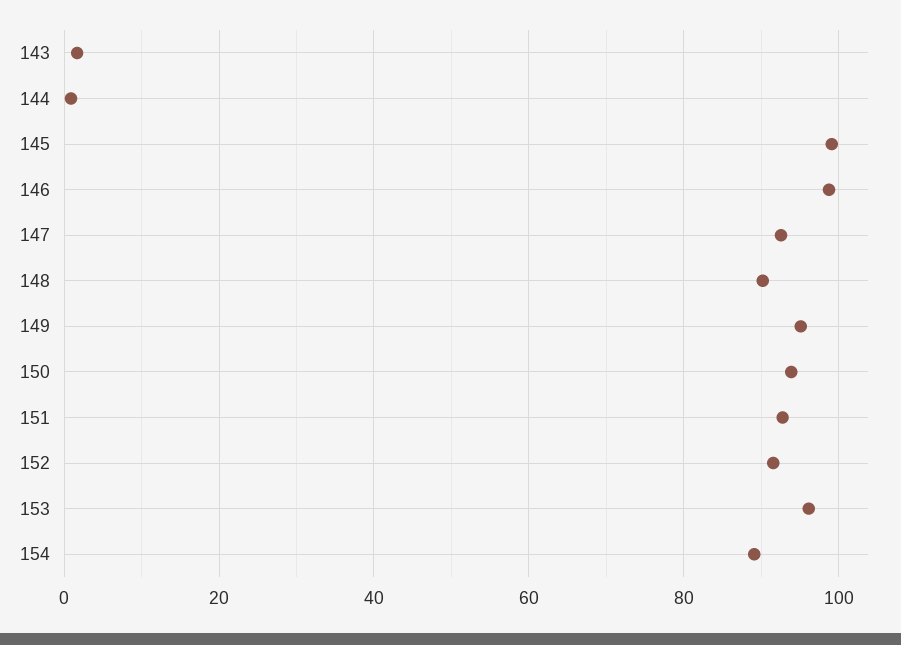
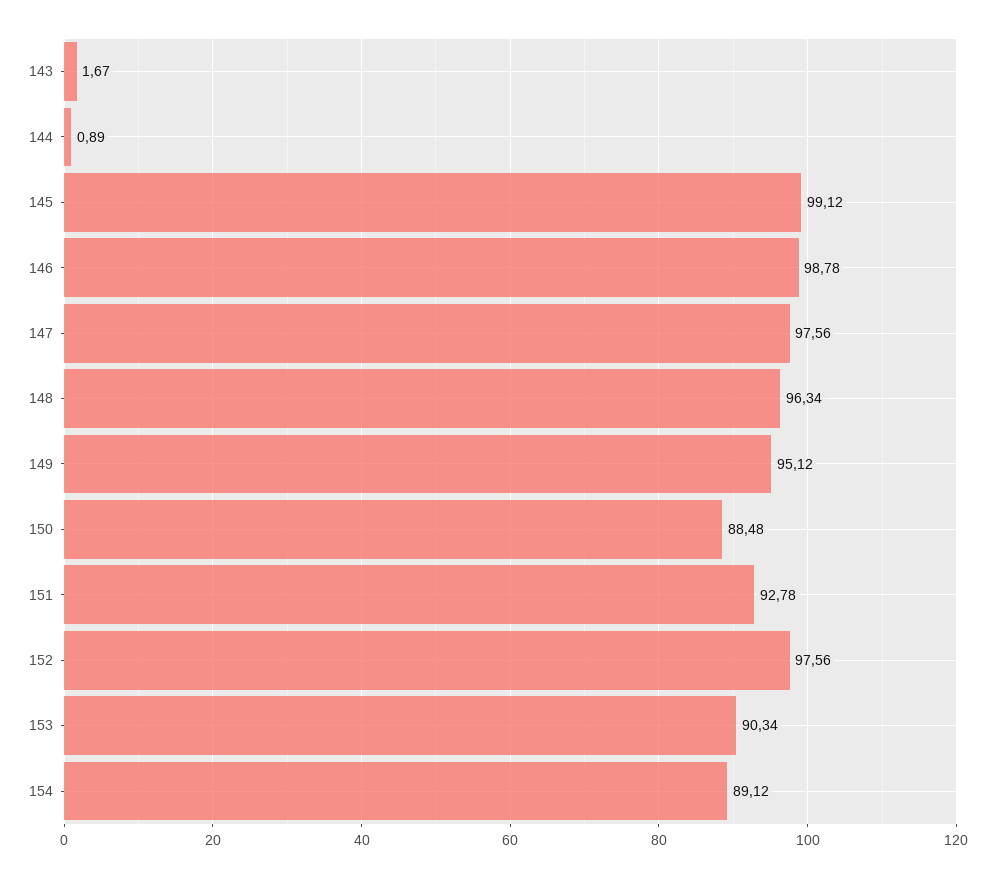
  {
    "143": 1.67,
    "144": 0.89,
    "145": 99.12,
    "146": 98.78,
-   "147": 92,
+   "147": 97.56,
-   "148": 90,
+   "148": 96.34,
    "149": 95.12,
-   "150": 94,
+   "150": 88.48,
    "151": 92.78,
-   "152": 92,
+   "152": 97.56,
-   "153": 96,
+   "153": 90.34,
    "154": 89.12
  }

